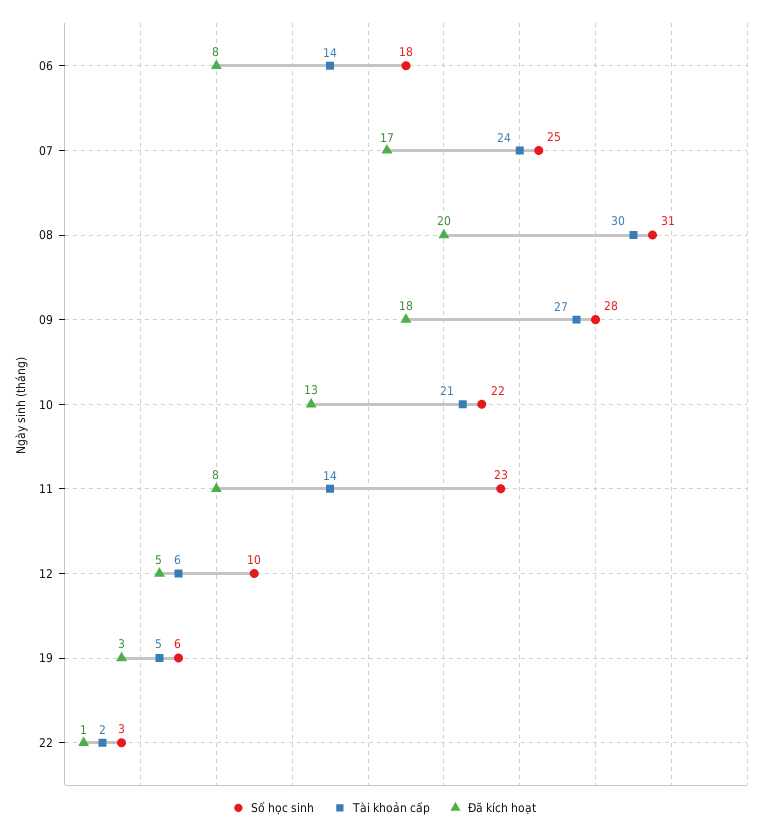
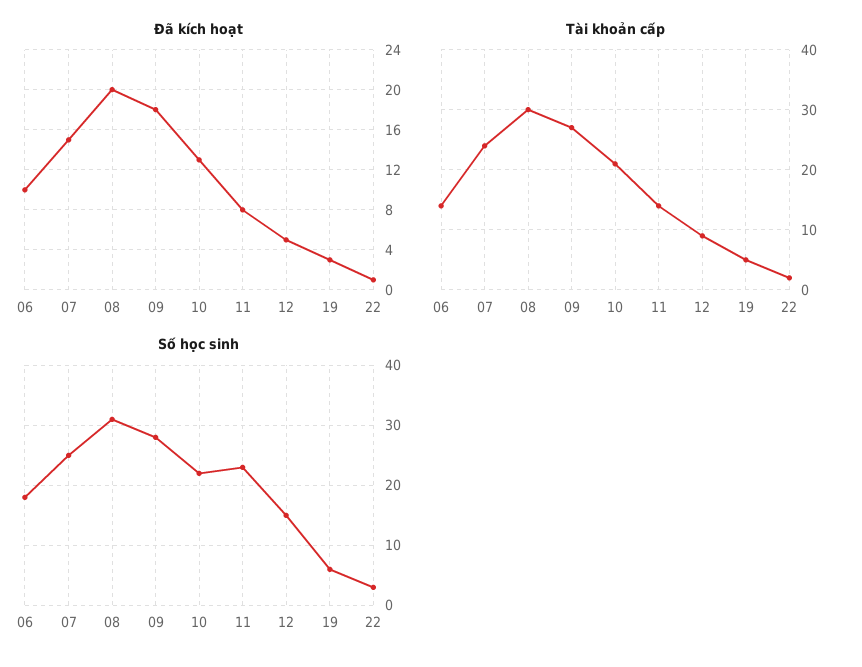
  {
    "Số học sinh": {
      "06": 18,
      "07": 25,
      "08": 31,
      "09": 28,
      "10": 22,
      "11": 23,
-     "12": 10,
+     "12": 15,
      "19": 6,
      "22": 3
    },
    "Tài khoản cấp": {
      "06": 14,
      "07": 24,
      "08": 30,
      "09": 27,
      "10": 21,
      "11": 14,
-     "12": 6,
+     "12": 9,
      "19": 5,
      "22": 2
    },
    "Đã kích hoạt": {
-     "06": 8,
+     "06": 10,
-     "07": 17,
+     "07": 15,
      "08": 20,
      "09": 18,
      "10": 13,
      "11": 8,
      "12": 5,
      "19": 3,
      "22": 1
    }
  }

